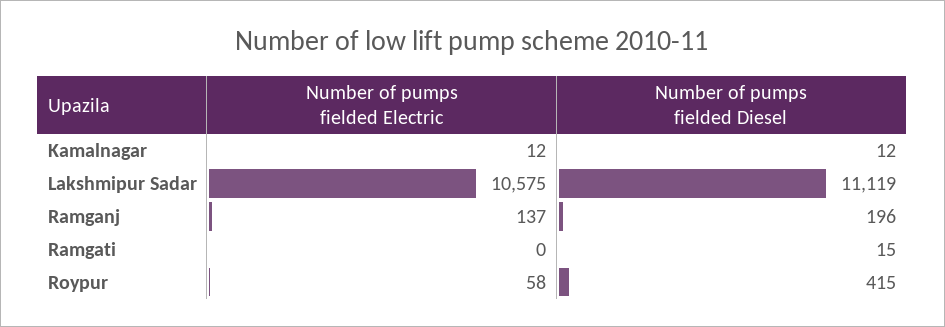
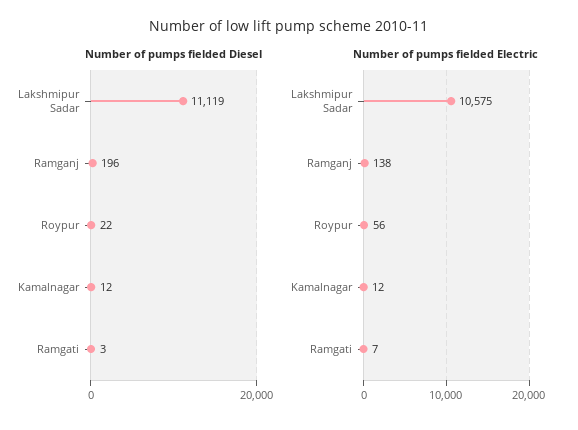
  {
    "Number of pumps fielded Electric": {
      "Kamalnagar": 12,
      "Lakshmipur Sadar": 10575,
-     "Ramganj": 137,
+     "Ramganj": 138,
-     "Ramgati": 0,
+     "Ramgati": 7,
-     "Roypur": 58
+     "Roypur": 56
    },
    "Number of pumps fielded Diesel": {
      "Kamalnagar": 12,
      "Lakshmipur Sadar": 11119,
      "Ramganj": 196,
-     "Ramgati": 15,
+     "Ramgati": 3,
-     "Roypur": 415
+     "Roypur": 22
    }
  }

